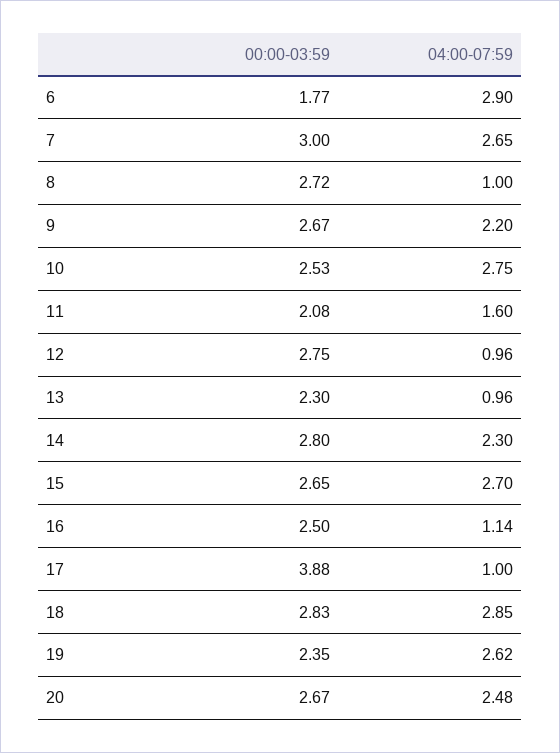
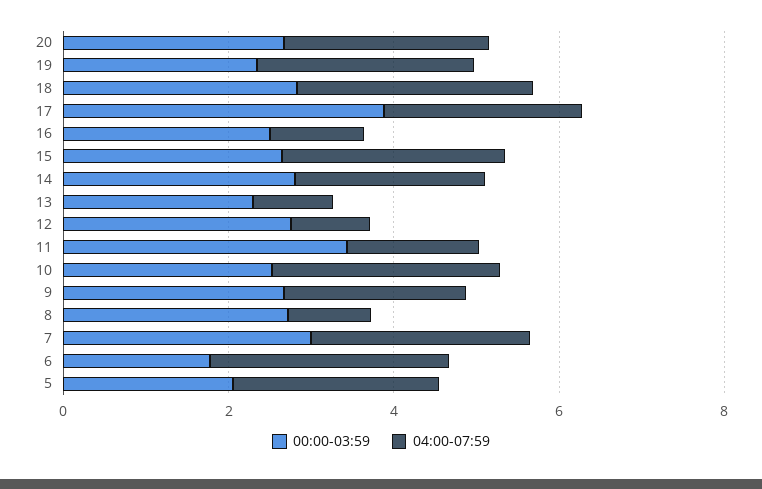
  {
    "00:00-03:59": {
      "6": 1.77,
      "7": 3,
      "8": 2.72,
      "9": 2.67,
      "10": 2.53,
-     "11": 2.08,
+     "11": 3.5,
      "12": 2.75,
      "13": 2.3,
      "14": 2.8,
      "15": 2.65,
      "16": 2.5,
      "17": 3.88,
      "18": 2.83,
      "19": 2.35,
-     "20": 2.67
+     "20": 2.67,
+     "5": 2
    },
    "04:00-07:59": {
      "6": 2.9,
      "7": 2.65,
      "8": 1,
      "9": 2.2,
      "10": 2.75,
      "11": 1.6,
      "12": 0.96,
      "13": 0.96,
      "14": 2.3,
      "15": 2.7,
      "16": 1.14,
-     "17": 1,
+     "17": 2.5,
      "18": 2.85,
      "19": 2.62,
-     "20": 2.48
+     "20": 2.48,
+     "5": 2.5
    }
  }

